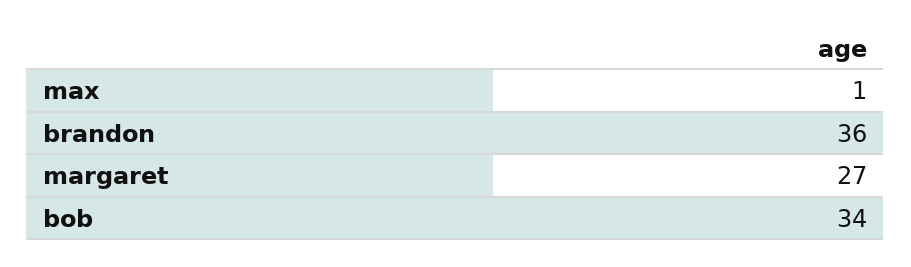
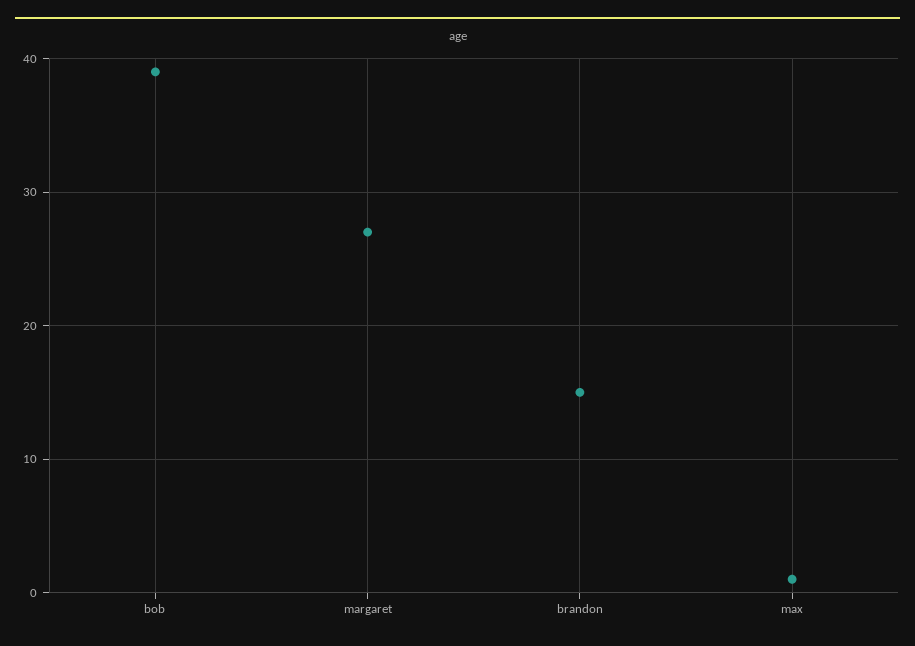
  {
    "max": 1,
-   "brandon": 36,
+   "brandon": 15,
    "margaret": 27,
-   "bob": 34
+   "bob": 39
  }

